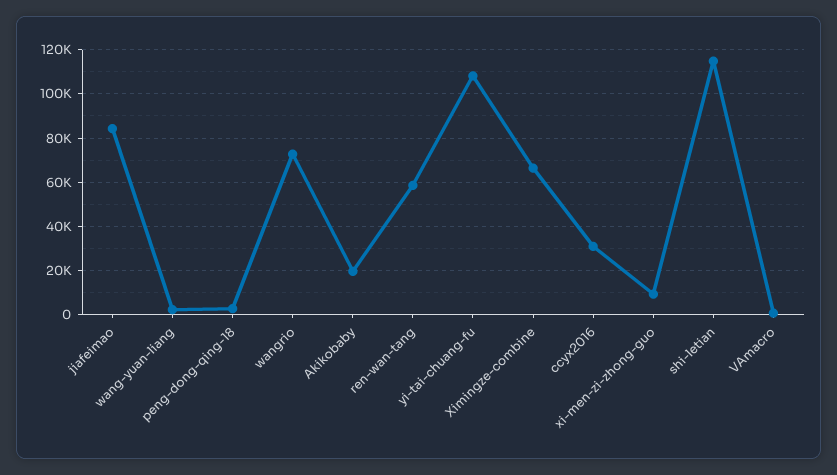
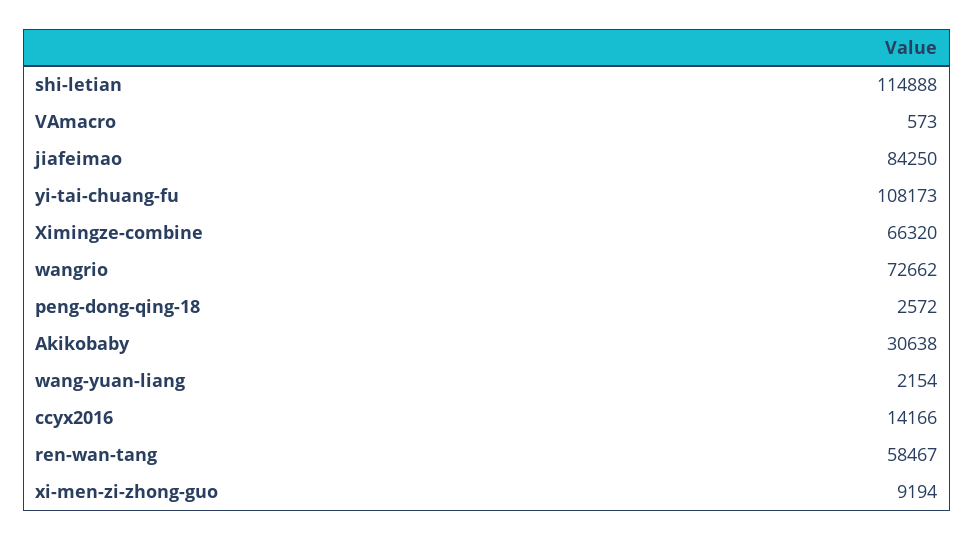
  {
    "jiafeimao": 84250,
    "wang-yuan-liang": 2154,
    "peng-dong-qing-18": 2572,
    "wangrio": 72662,
-   "Akikobaby": 20000,
+   "Akikobaby": 30638,
    "ren-wan-tang": 58467,
    "yi-tai-chuang-fu": 108173,
    "Ximingze-combine": 66320,
-   "ccyx2016": 30000,
+   "ccyx2016": 14166,
    "xi-men-zi-zhong-guo": 9194,
    "shi-letian": 114888,
    "VAmacro": 573
  }

